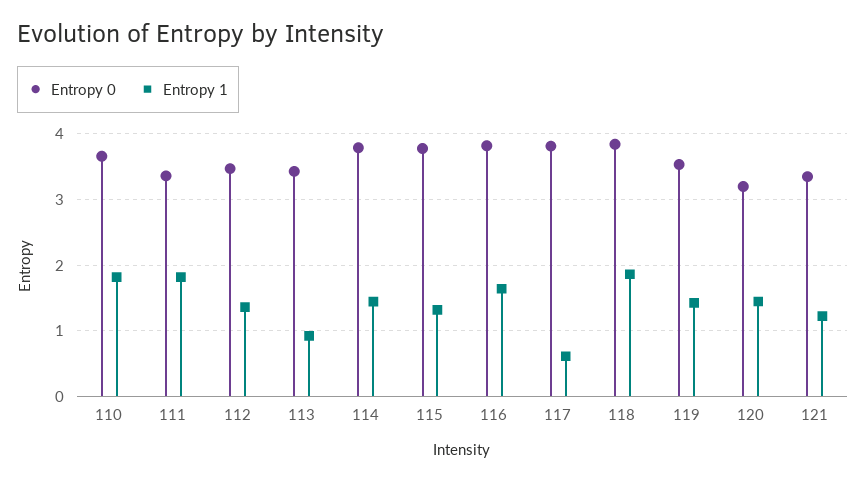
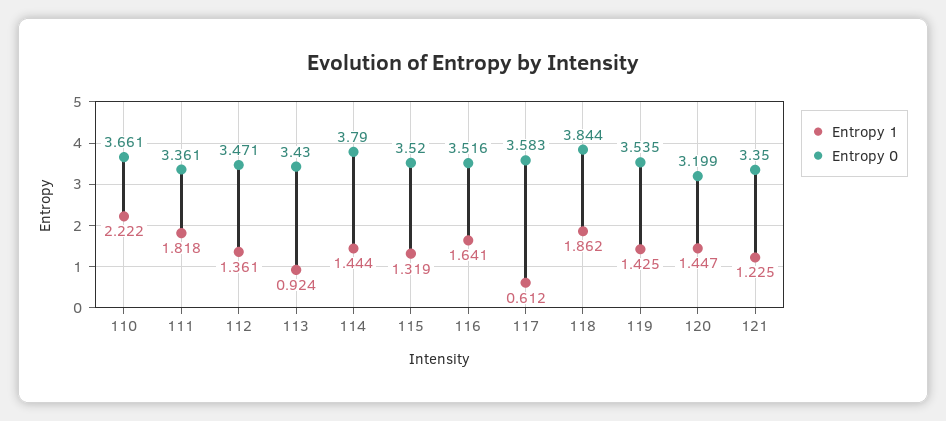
  {
    "Entropy 0": {
      "110": 3.661,
      "111": 3.361,
      "112": 3.471,
      "113": 3.43,
      "114": 3.79,
-     "115": 3.8,
+     "115": 3.52,
-     "116": 3.8,
+     "116": 3.516,
-     "117": 3.8,
+     "117": 3.583,
      "118": 3.844,
      "119": 3.535,
      "120": 3.199,
      "121": 3.35
    },
    "Entropy 1": {
-     "110": 1.8,
+     "110": 2.222,
      "111": 1.818,
      "112": 1.361,
      "113": 0.924,
      "114": 1.444,
      "115": 1.319,
      "116": 1.641,
      "117": 0.612,
      "118": 1.862,
      "119": 1.425,
      "120": 1.447,
      "121": 1.225
    }
  }

